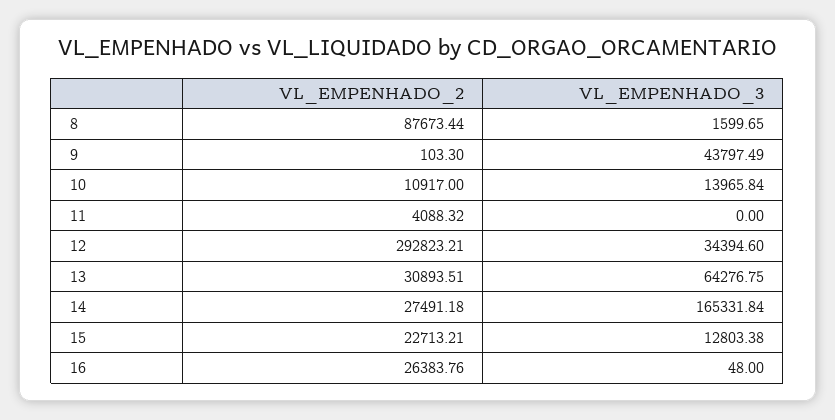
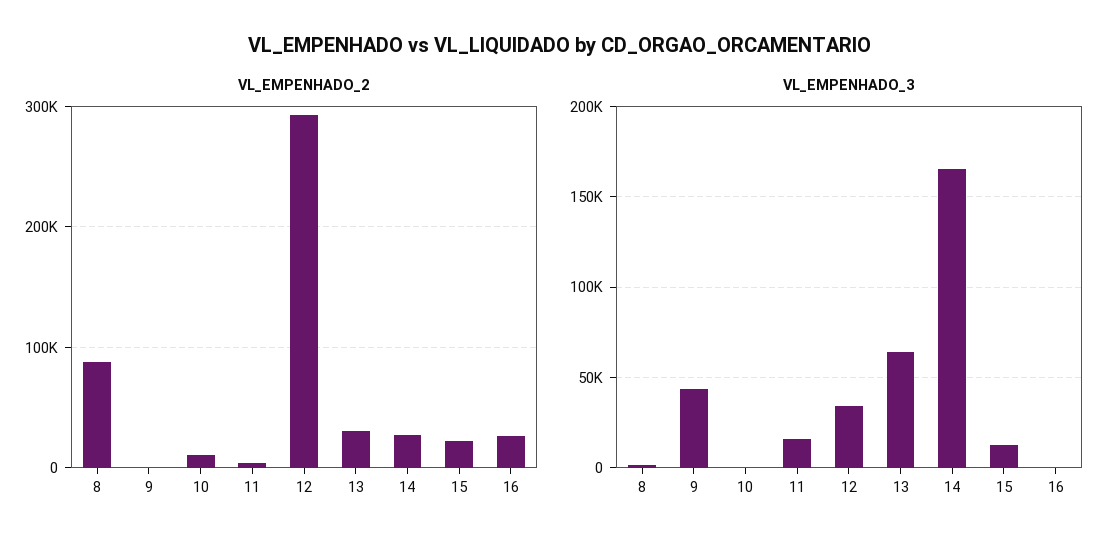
  {
    "VL_EMPENHADO_2": {
      "8": 87673.44,
      "9": 103.3,
      "10": 10917,
      "11": 4088.32,
      "12": 292823.21,
      "13": 30893.51,
      "14": 27491.18,
      "15": 22713.21,
      "16": 26383.76
    },
    "VL_EMPENHADO_3": {
      "8": 1599.65,
      "9": 43797.49,
-     "10": 13965.84,
+     "10": 0,
-     "11": 0,
+     "11": 15000,
      "12": 34394.6,
      "13": 64276.75,
      "14": 165331.84,
      "15": 12803.38,
      "16": 48
    }
  }

